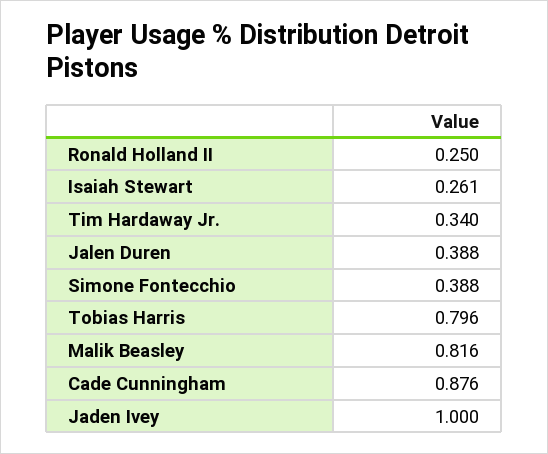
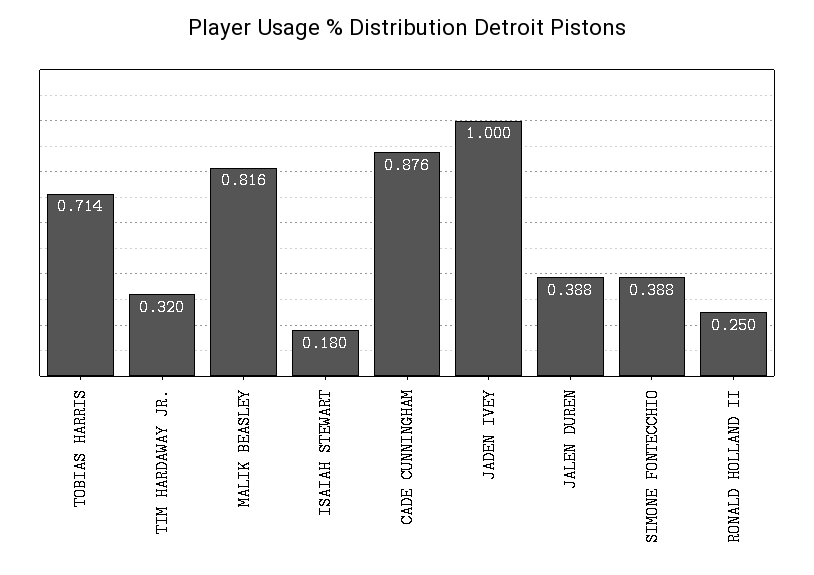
  {
    "Ronald Holland II": 0.25,
-   "Isaiah Stewart": 0.261,
+   "Isaiah Stewart": 0.18,
-   "Tim Hardaway Jr.": 0.34,
+   "Tim Hardaway Jr.": 0.32,
    "Jalen Duren": 0.388,
    "Simone Fontecchio": 0.388,
-   "Tobias Harris": 0.796,
+   "Tobias Harris": 0.714,
    "Malik Beasley": 0.816,
    "Cade Cunningham": 0.876,
    "Jaden Ivey": 1
  }

